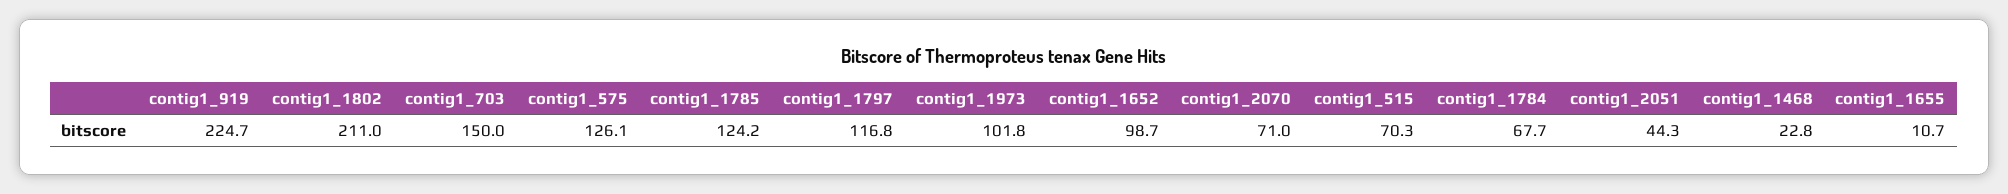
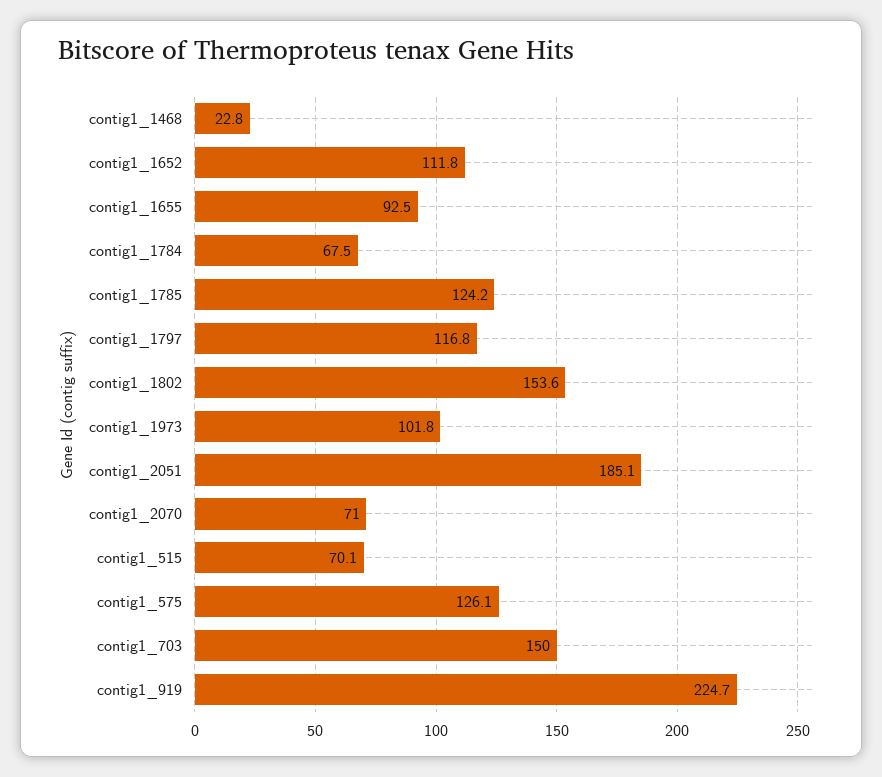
  {
    "contig1_919": 224.7,
-   "contig1_1802": 211,
+   "contig1_1802": 153.6,
    "contig1_703": 150,
    "contig1_575": 126.1,
    "contig1_1785": 124.2,
    "contig1_1797": 116.8,
    "contig1_1973": 101.8,
-   "contig1_1652": 98.7,
+   "contig1_1652": 111.8,
    "contig1_2070": 71,
-   "contig1_515": 70.3,
+   "contig1_515": 70.1,
-   "contig1_1784": 67.7,
+   "contig1_1784": 67.5,
-   "contig1_2051": 44.3,
+   "contig1_2051": 185.1,
    "contig1_1468": 22.8,
-   "contig1_1655": 10.7
+   "contig1_1655": 92.5
  }

